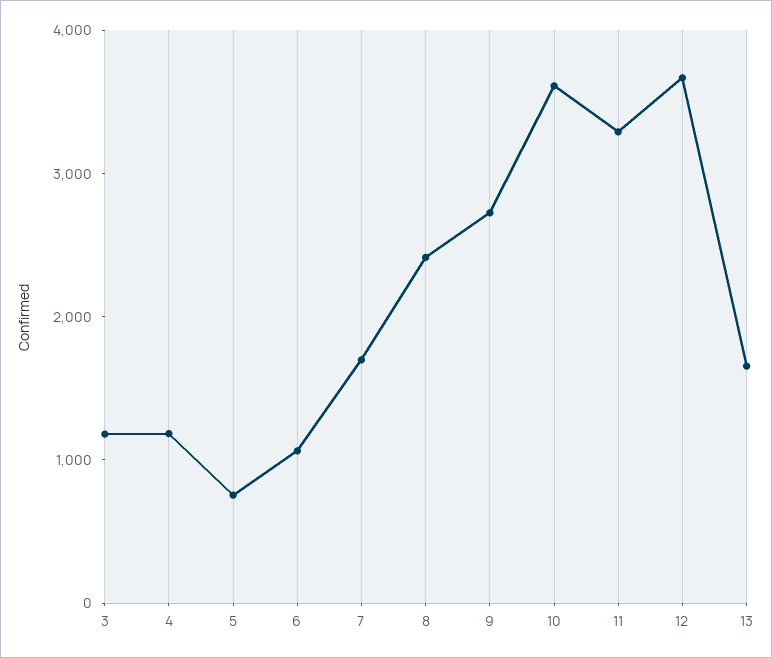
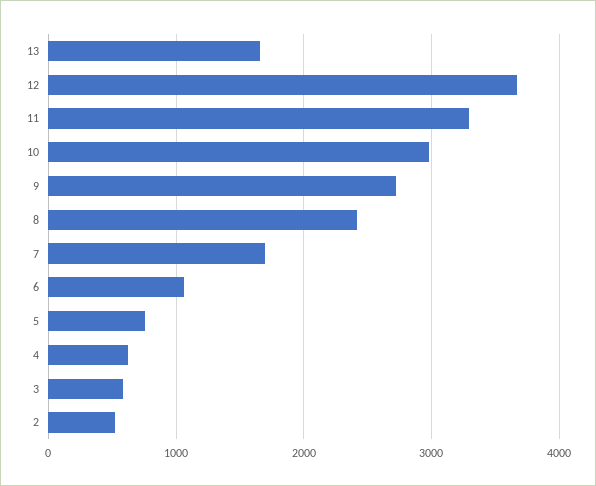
  {
-   "3": 1200,
+   "3": 600,
-   "4": 1200,
+   "4": 600,
    "5": 800,
    "6": 1100,
    "7": 1700,
    "8": 2400,
    "9": 2700,
-   "10": 3600,
+   "10": 3000,
    "11": 3300,
    "12": 3700,
-   "13": 1700
+   "13": 1700,
+   "2": 500
  }

